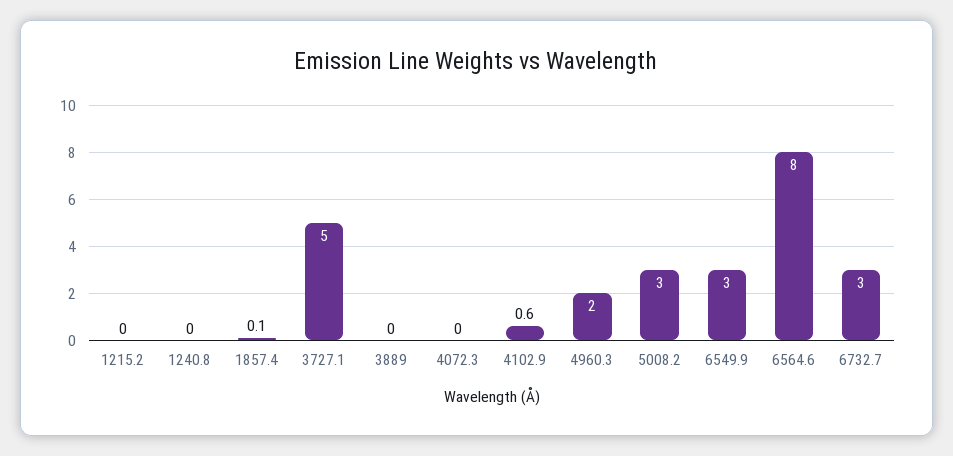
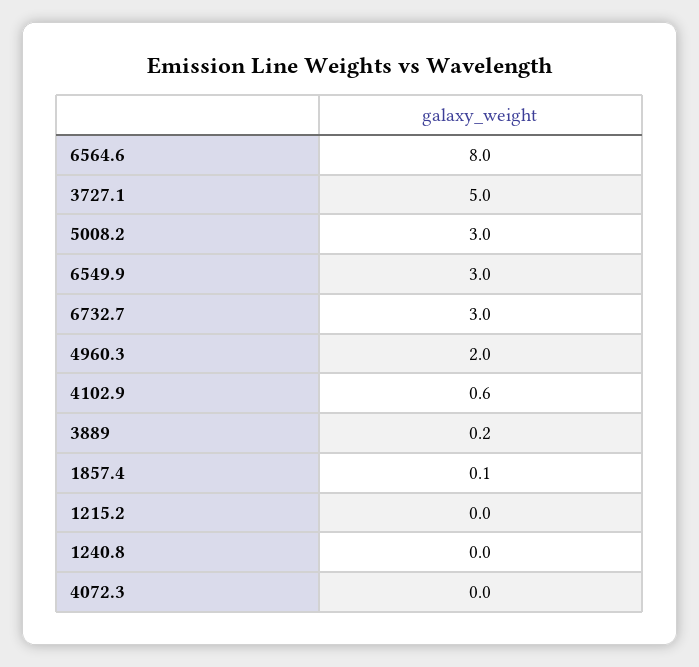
  {
    "1215.2": 0,
    "1240.8": 0,
    "1857.4": 0.1,
    "3727.1": 5,
-   "3889": 0,
+   "3889": 0.2,
    "4072.3": 0,
    "4102.9": 0.6,
    "4960.3": 2,
    "5008.2": 3,
    "6549.9": 3,
    "6564.6": 8,
    "6732.7": 3
  }

